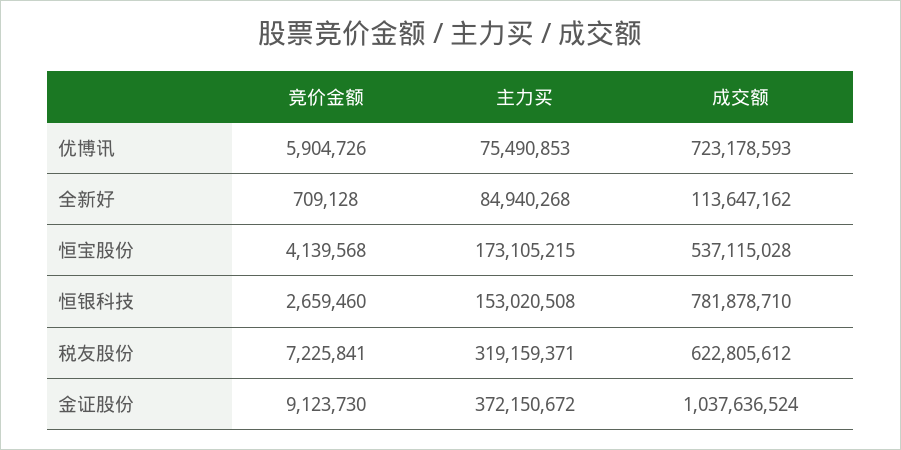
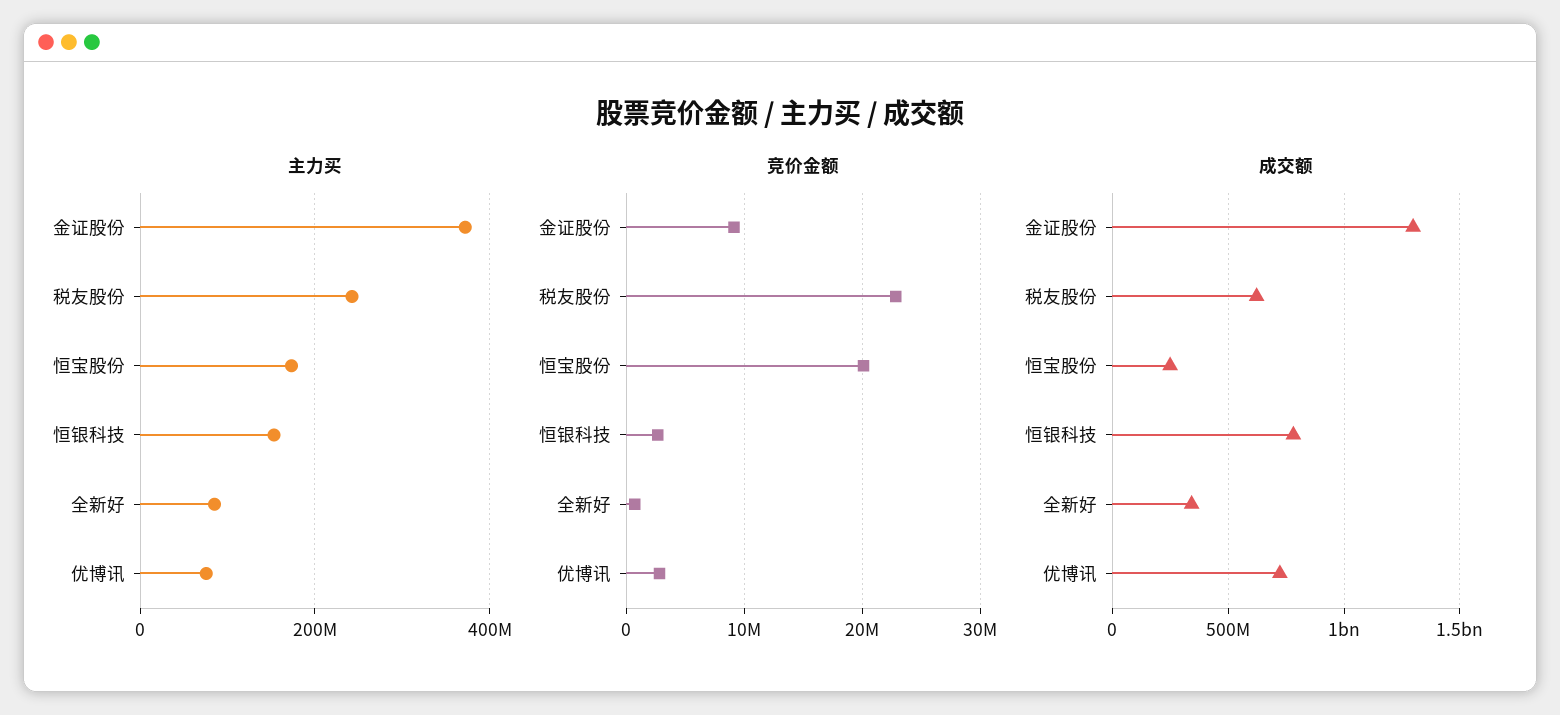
  {
    "竞价金额": {
-     "优博讯": 5904726,
+     "优博讯": 3000000,
      "全新好": 709128,
-     "恒宝股份": 4139568,
+     "恒宝股份": 20000000,
      "恒银科技": 2659460,
-     "税友股份": 7225841,
+     "税友股份": 23000000,
      "金证股份": 9123730
    },
    "主力买": {
      "优博讯": 75490853,
      "全新好": 84940268,
      "恒宝股份": 173105215,
      "恒银科技": 153020508,
-     "税友股份": 319159371,
+     "税友股份": 240000000,
      "金证股份": 372150672
    },
    "成交额": {
      "优博讯": 723178593,
-     "全新好": 113647162,
+     "全新好": 350000000,
-     "恒宝股份": 537115028,
+     "恒宝股份": 250000000,
      "恒银科技": 781878710,
      "税友股份": 622805612,
-     "金证股份": 1037636524
+     "金证股份": 1300000000
    }
  }

